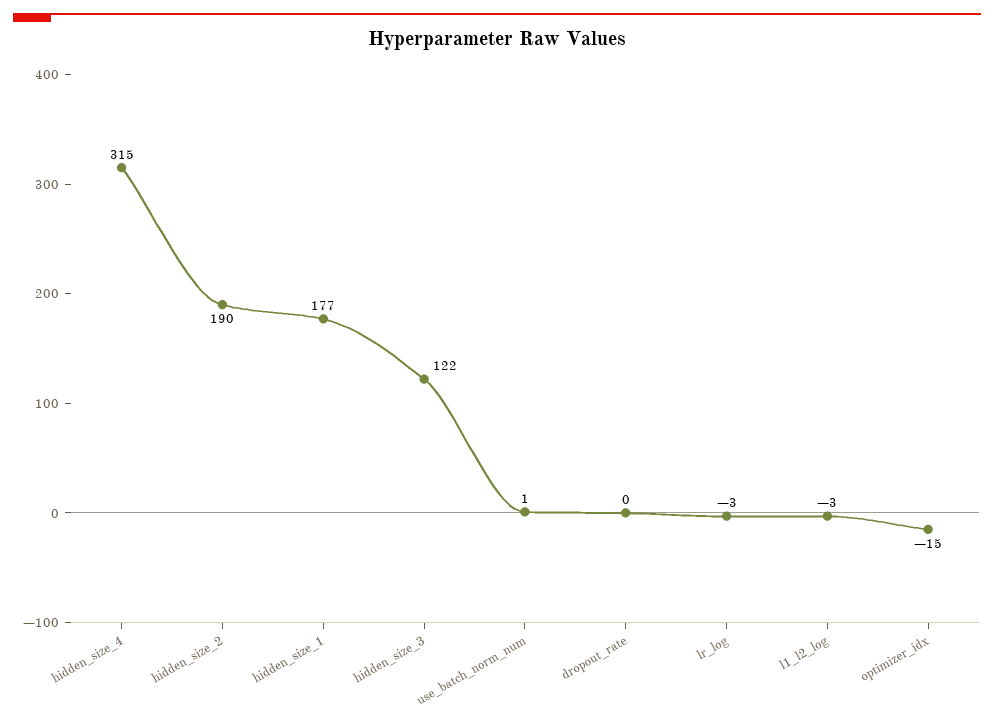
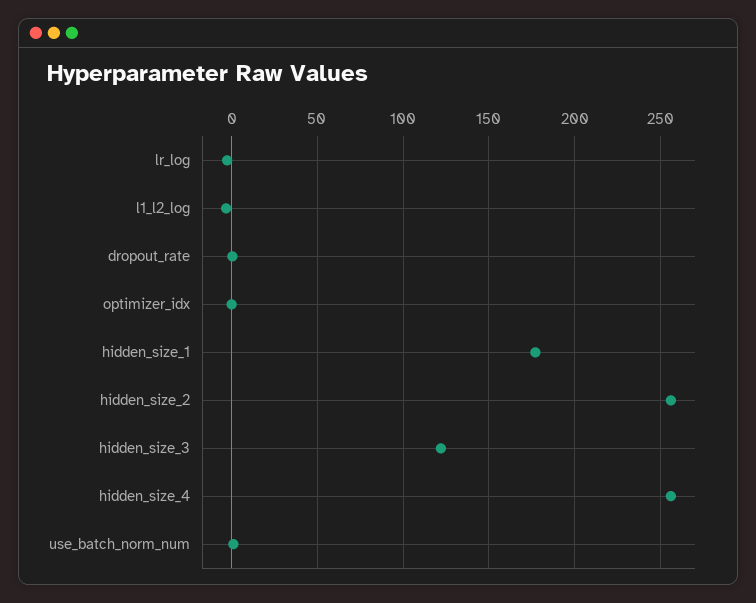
  {
-   "hidden_size_4": 315,
+   "hidden_size_4": 255,
-   "hidden_size_2": 190,
+   "hidden_size_2": 255,
    "hidden_size_1": 177,
    "hidden_size_3": 122,
    "use_batch_norm_num": 1,
    "dropout_rate": 0,
    "lr_log": -3,
    "l1_l2_log": -3,
-   "optimizer_idx": -15
+   "optimizer_idx": 0
  }

